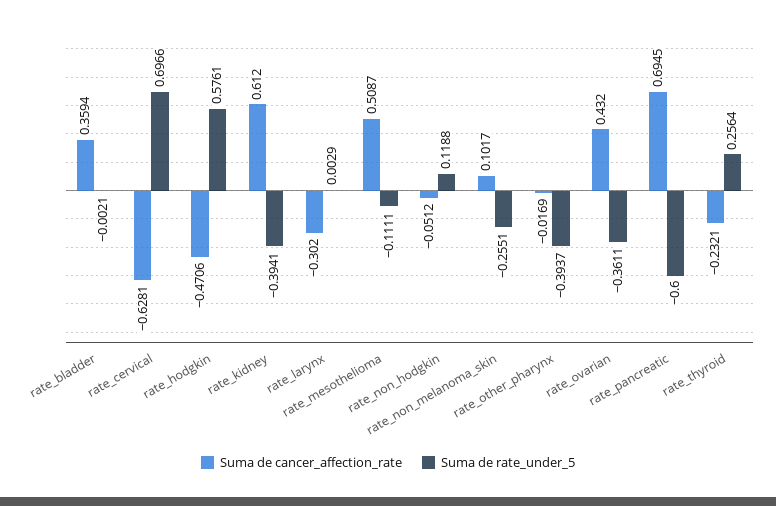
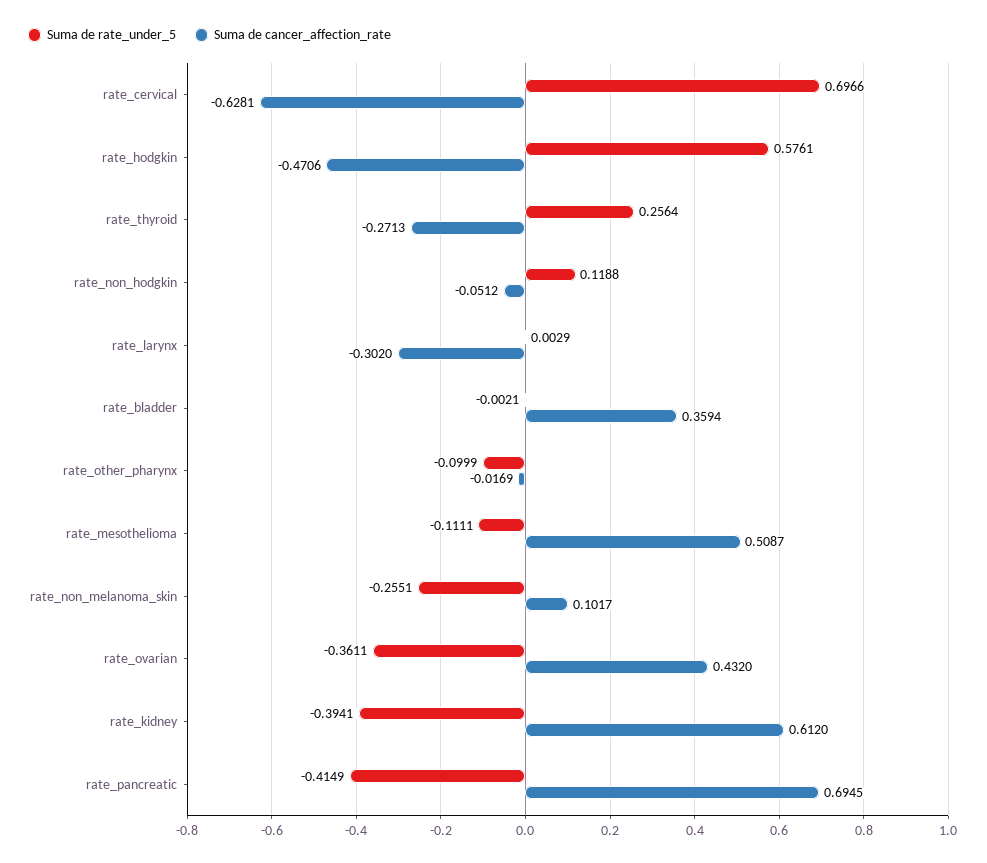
  {
    "Suma de cancer_affection_rate": {
      "rate_bladder": 0.3594,
      "rate_cervical": -0.6281,
      "rate_hodgkin": -0.4706,
      "rate_kidney": 0.612,
      "rate_larynx": -0.302,
      "rate_mesothelioma": 0.5087,
      "rate_non_hodgkin": -0.0512,
      "rate_non_melanoma_skin": 0.1017,
      "rate_other_pharynx": -0.0169,
      "rate_ovarian": 0.432,
      "rate_pancreatic": 0.6945,
-     "rate_thyroid": -0.2321
+     "rate_thyroid": -0.2713
    },
    "Suma de rate_under_5": {
      "rate_bladder": -0.0021,
      "rate_cervical": 0.6966,
      "rate_hodgkin": 0.5761,
      "rate_kidney": -0.3941,
      "rate_larynx": 0.0029,
      "rate_mesothelioma": -0.1111,
      "rate_non_hodgkin": 0.1188,
      "rate_non_melanoma_skin": -0.2551,
-     "rate_other_pharynx": -0.3937,
+     "rate_other_pharynx": -0.0999,
      "rate_ovarian": -0.3611,
-     "rate_pancreatic": -0.6,
+     "rate_pancreatic": -0.4149,
      "rate_thyroid": 0.2564
    }
  }

